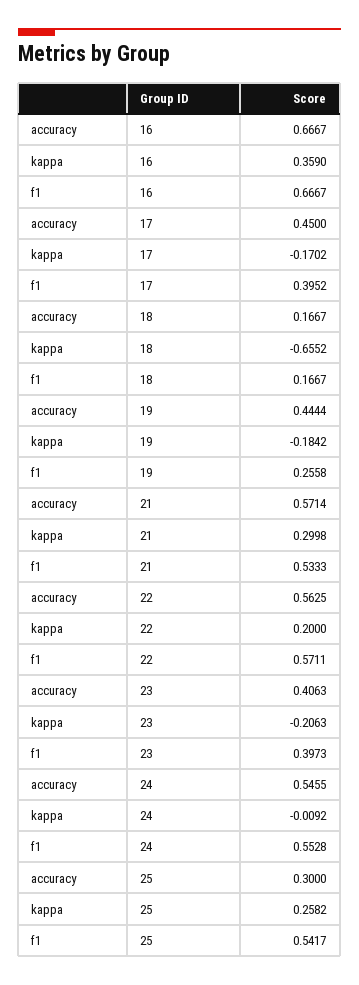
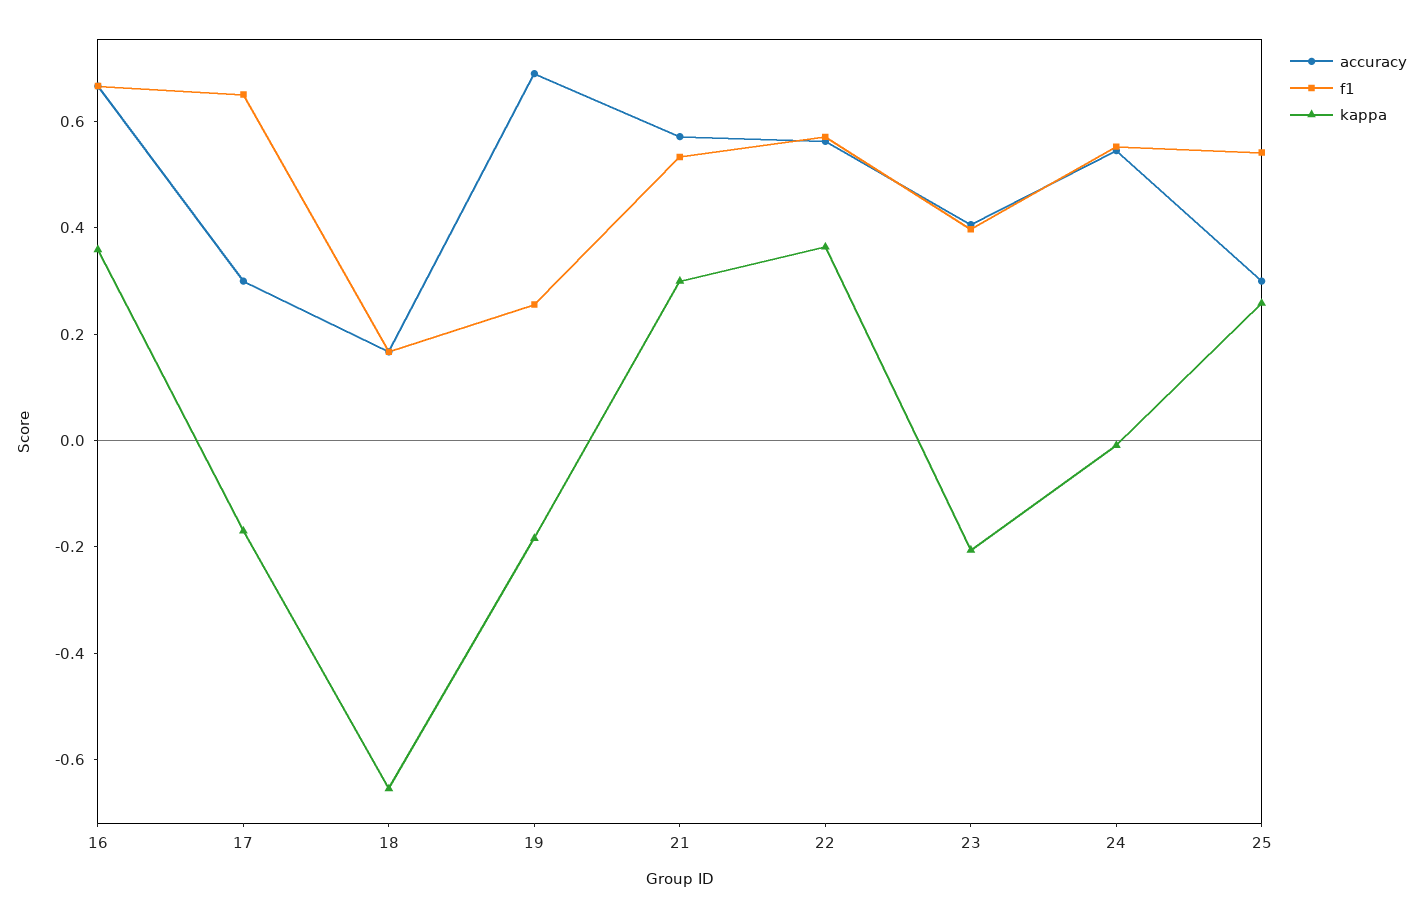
  {
    "accuracy": {
      "16": 0.6667,
-     "17": 0.45,
+     "17": 0.3,
      "18": 0.1667,
-     "19": 0.4444,
+     "19": 0.7,
      "21": 0.5714,
      "22": 0.5625,
      "23": 0.4063,
      "24": 0.5455,
      "25": 0.3
    },
    "kappa": {
      "16": 0.359,
      "17": -0.1702,
      "18": -0.6552,
      "19": -0.1842,
      "21": 0.2998,
-     "22": 0.2,
+     "22": 0.35,
      "23": -0.2063,
      "24": -0.0092,
      "25": 0.2582
    },
    "f1": {
      "16": 0.6667,
-     "17": 0.3952,
+     "17": 0.65,
      "18": 0.1667,
      "19": 0.2558,
      "21": 0.5333,
      "22": 0.5711,
      "23": 0.3973,
      "24": 0.5528,
      "25": 0.5417
    }
  }

